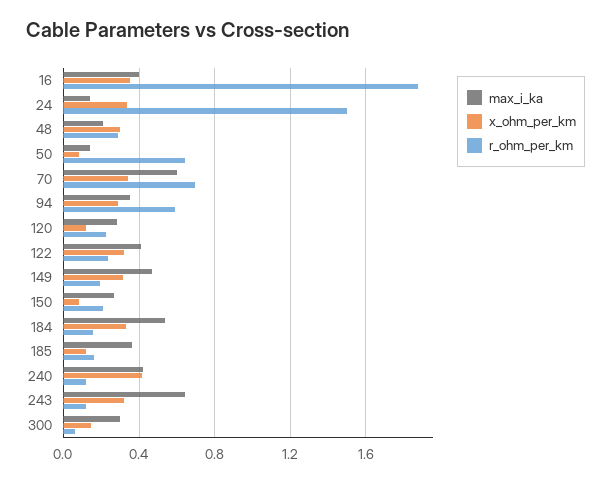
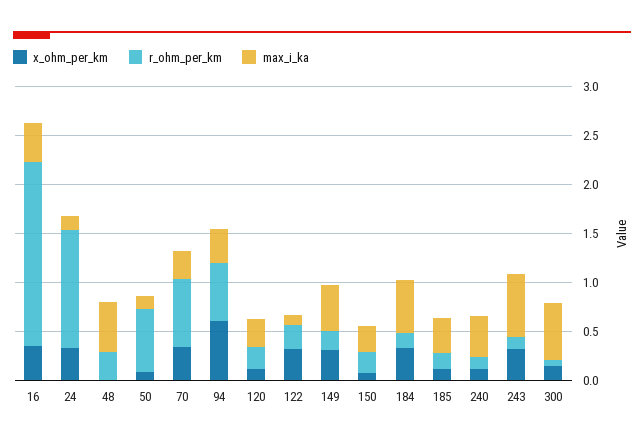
  {
    "max_i_ka": {
      "16": 0.4,
      "24": 0.15,
-     "48": 0.2,
+     "48": 0.5,
      "50": 0.15,
-     "70": 0.6,
+     "70": 0.3,
      "94": 0.35,
      "120": 0.3,
-     "122": 0.4,
+     "122": 0.1,
      "149": 0.45,
      "150": 0.25,
      "184": 0.55,
      "185": 0.35,
      "240": 0.4,
      "243": 0.65,
-     "300": 0.3
+     "300": 0.6
    },
    "x_ohm_per_km": {
      "16": 0.35,
      "24": 0.35,
-     "48": 0.3,
+     "48": 0,
      "50": 0.1,
      "70": 0.35,
-     "94": 0.3,
+     "94": 0.6,
      "120": 0.1,
      "122": 0.3,
      "149": 0.3,
      "150": 0.1,
      "184": 0.35,
      "185": 0.1,
-     "240": 0.4,
+     "240": 0.1,
      "243": 0.3,
      "300": 0.15
    },
    "r_ohm_per_km": {
      "16": 1.9,
-     "24": 1.5,
+     "24": 1.2,
      "48": 0.3,
      "50": 0.65,
      "70": 0.7,
      "94": 0.6,
      "120": 0.25,
      "122": 0.25,
      "149": 0.2,
      "150": 0.2,
      "184": 0.15,
      "185": 0.15,
      "240": 0.1,
      "243": 0.1,
      "300": 0.05
    }
  }

